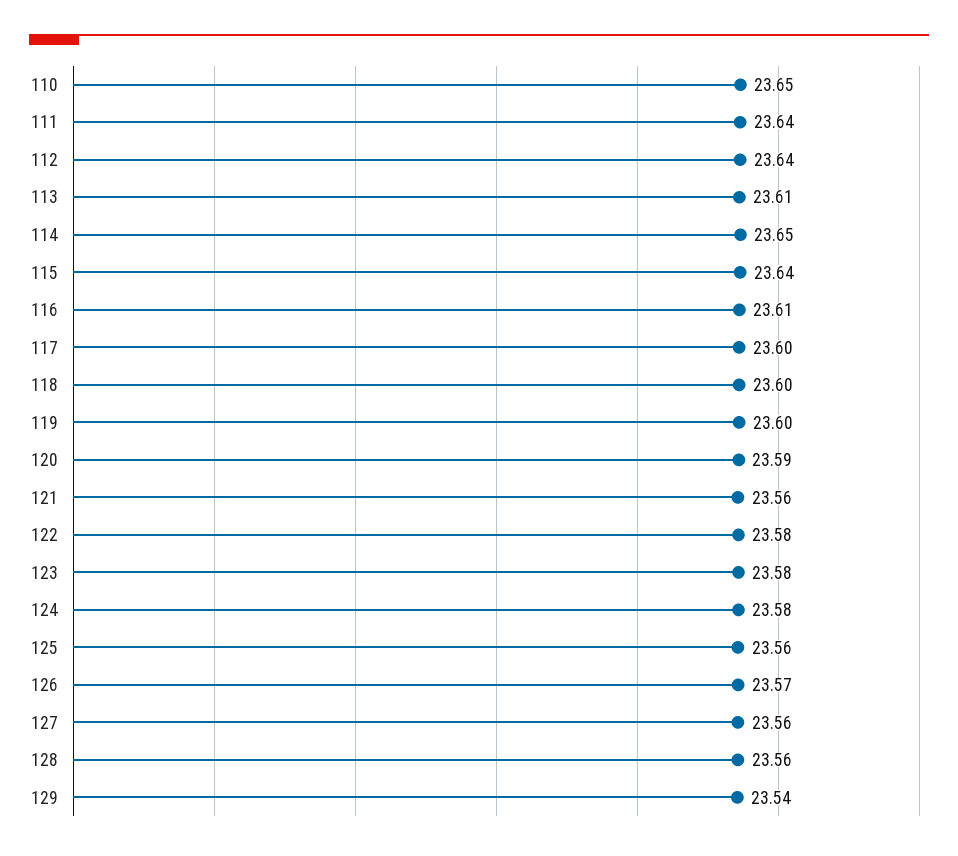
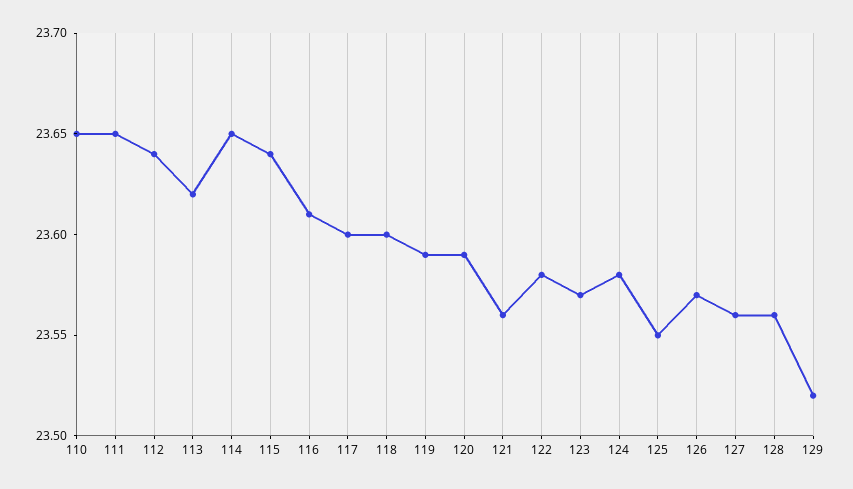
  {
    "110": 23.65,
-   "111": 23.64,
+   "111": 23.65,
    "112": 23.64,
-   "113": 23.61,
+   "113": 23.62,
    "114": 23.65,
    "115": 23.64,
    "116": 23.61,
    "117": 23.6,
    "118": 23.6,
-   "119": 23.6,
+   "119": 23.59,
    "120": 23.59,
    "121": 23.56,
    "122": 23.58,
-   "123": 23.58,
+   "123": 23.57,
    "124": 23.58,
-   "125": 23.56,
+   "125": 23.55,
    "126": 23.57,
    "127": 23.56,
    "128": 23.56,
-   "129": 23.54
+   "129": 23.52
  }

